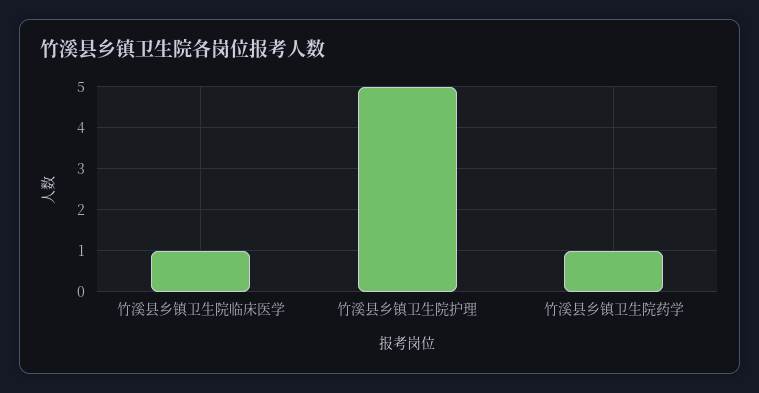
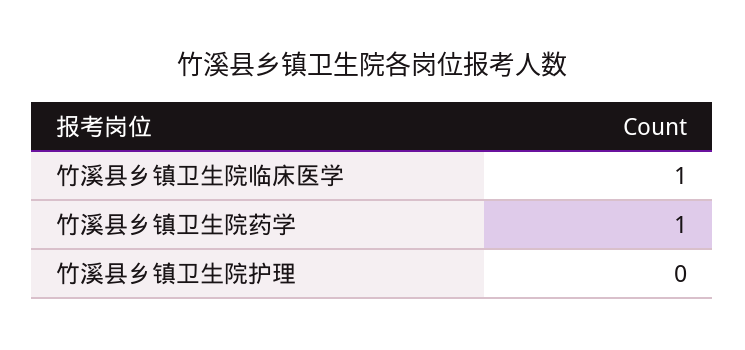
  {
    "竹溪县乡镇卫生院临床医学": 1,
-   "竹溪县乡镇卫生院护理": 5,
+   "竹溪县乡镇卫生院护理": 0,
    "竹溪县乡镇卫生院药学": 1
  }

